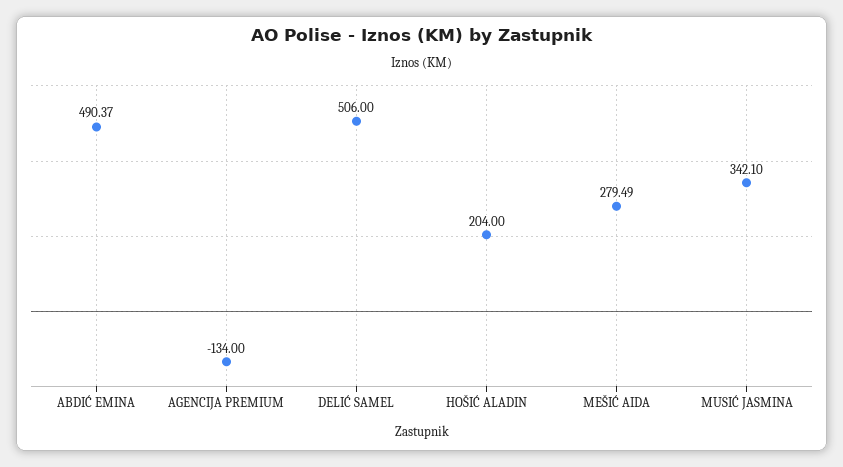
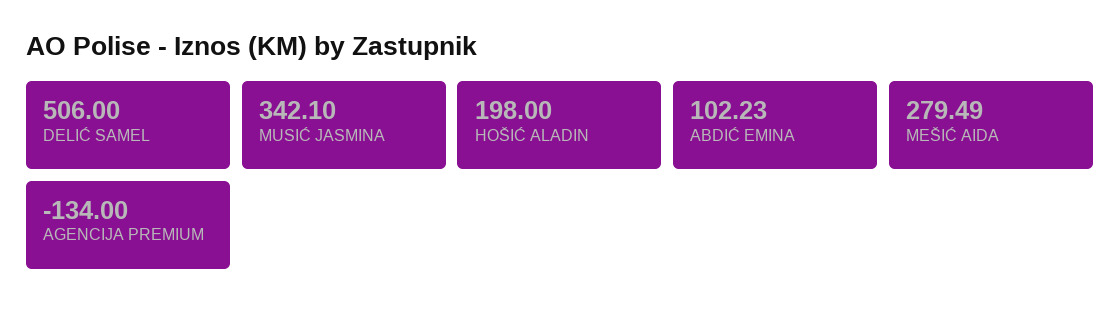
  {
-   "ABDIĆ EMINA": 490.37,
+   "ABDIĆ EMINA": 102.23,
    "AGENCIJA PREMIUM": -134,
    "DELIĆ SAMEL": 506,
-   "HOŠIĆ ALADIN": 204,
+   "HOŠIĆ ALADIN": 198,
    "MEŠIĆ AIDA": 279.49,
    "MUSIĆ JASMINA": 342.1
  }

